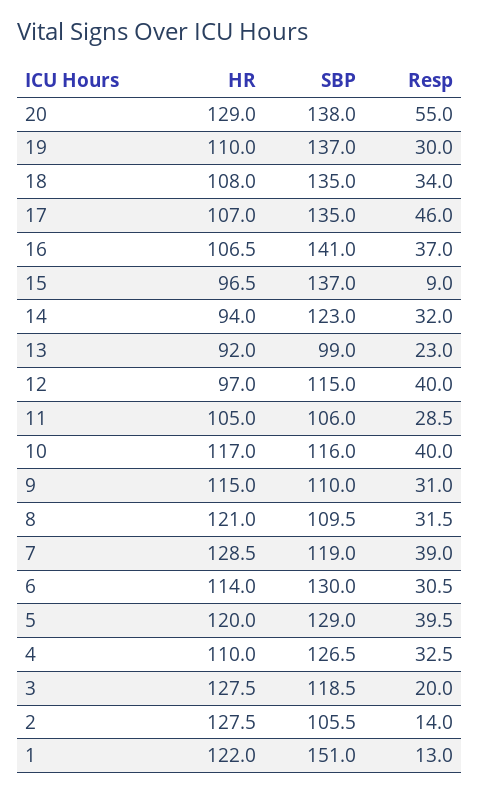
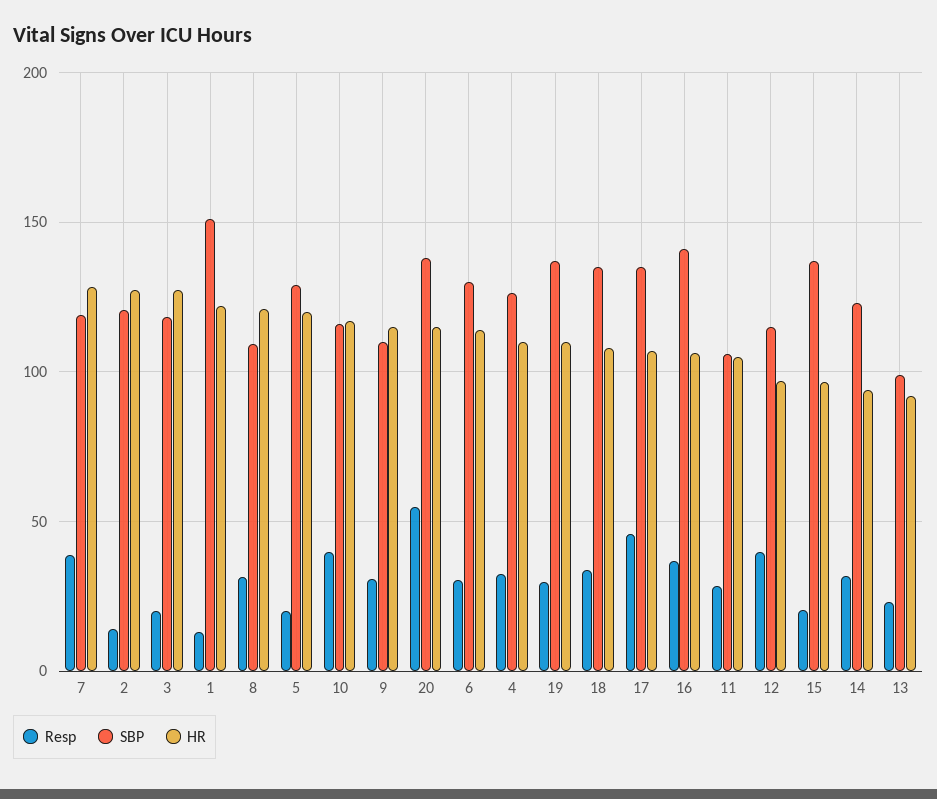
  {
    "HR": {
-     "20": 129,
+     "20": 115,
      "19": 110,
      "18": 108,
      "17": 107,
      "16": 106.5,
      "15": 96.5,
      "14": 94,
      "13": 92,
      "12": 97,
      "11": 105,
      "10": 117,
      "9": 115,
      "8": 121,
      "7": 128.5,
      "6": 114,
      "5": 120,
      "4": 110,
      "3": 127.5,
      "2": 127.5,
      "1": 122
    },
    "SBP": {
      "20": 138,
      "19": 137,
      "18": 135,
      "17": 135,
      "16": 141,
      "15": 137,
      "14": 123,
      "13": 99,
      "12": 115,
      "11": 106,
      "10": 116,
      "9": 110,
      "8": 109.5,
      "7": 119,
      "6": 130,
      "5": 129,
      "4": 126.5,
      "3": 118.5,
-     "2": 105.5,
+     "2": 120,
      "1": 151
    },
    "Resp": {
      "20": 55,
      "19": 30,
      "18": 34,
      "17": 46,
      "16": 37,
-     "15": 9,
+     "15": 20,
      "14": 32,
      "13": 23,
      "12": 40,
      "11": 28.5,
      "10": 40,
      "9": 31,
      "8": 31.5,
      "7": 39,
      "6": 30.5,
-     "5": 39.5,
+     "5": 20,
      "4": 32.5,
      "3": 20,
      "2": 14,
      "1": 13
    }
  }

